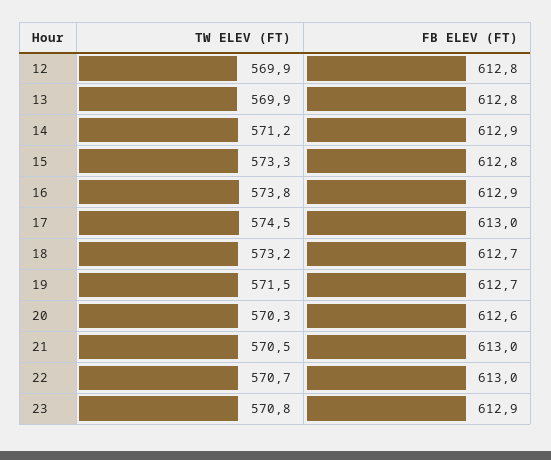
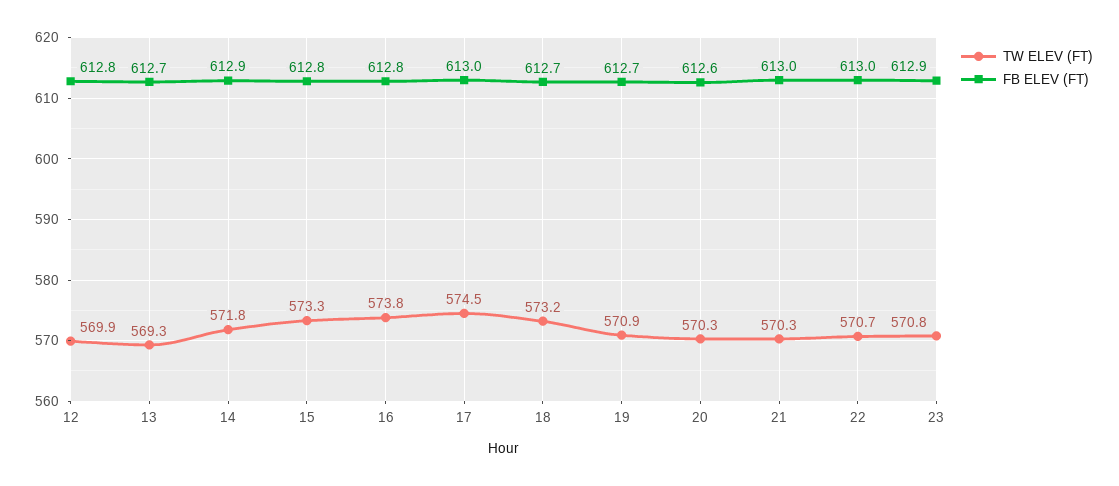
  {
    "TW ELEV (FT)": {
      "12": 569.9,
-     "13": 569.9,
+     "13": 569.3,
-     "14": 571.2,
+     "14": 571.8,
      "15": 573.3,
      "16": 573.8,
      "17": 574.5,
      "18": 573.2,
-     "19": 571.5,
+     "19": 570.9,
      "20": 570.3,
-     "21": 570.5,
+     "21": 570.3,
      "22": 570.7,
      "23": 570.8
    },
    "FB ELEV (FT)": {
      "12": 612.8,
-     "13": 612.8,
+     "13": 612.7,
      "14": 612.9,
      "15": 612.8,
-     "16": 612.9,
+     "16": 612.8,
      "17": 613,
      "18": 612.7,
      "19": 612.7,
      "20": 612.6,
      "21": 613,
      "22": 613,
      "23": 612.9
    }
  }

